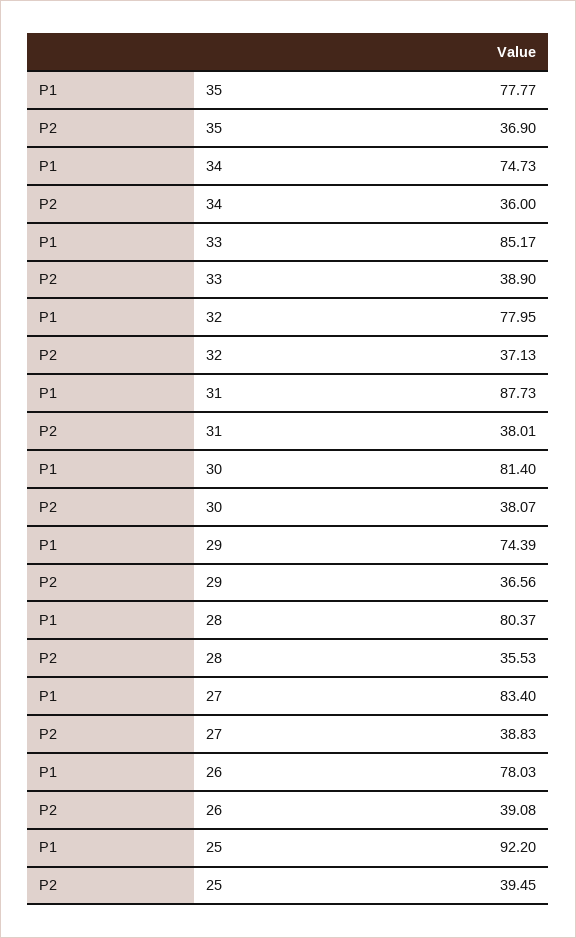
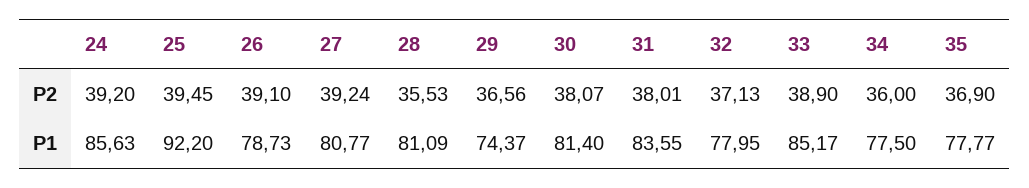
  {
    "P1": {
      "35": 77.77,
-     "34": 74.73,
+     "34": 77.5,
      "33": 85.17,
      "32": 77.95,
-     "31": 87.73,
+     "31": 83.55,
      "30": 81.4,
-     "29": 74.39,
+     "29": 74.37,
-     "28": 80.37,
+     "28": 81.09,
-     "27": 83.4,
+     "27": 80.77,
-     "26": 78.03,
+     "26": 78.73,
-     "25": 92.2
+     "25": 92.2,
+     "24": 85.63
    },
    "P2": {
      "35": 36.9,
      "34": 36,
      "33": 38.9,
      "32": 37.13,
      "31": 38.01,
      "30": 38.07,
      "29": 36.56,
      "28": 35.53,
-     "27": 38.83,
+     "27": 39.24,
-     "26": 39.08,
+     "26": 39.1,
-     "25": 39.45
+     "25": 39.45,
+     "24": 39.2
    }
  }

